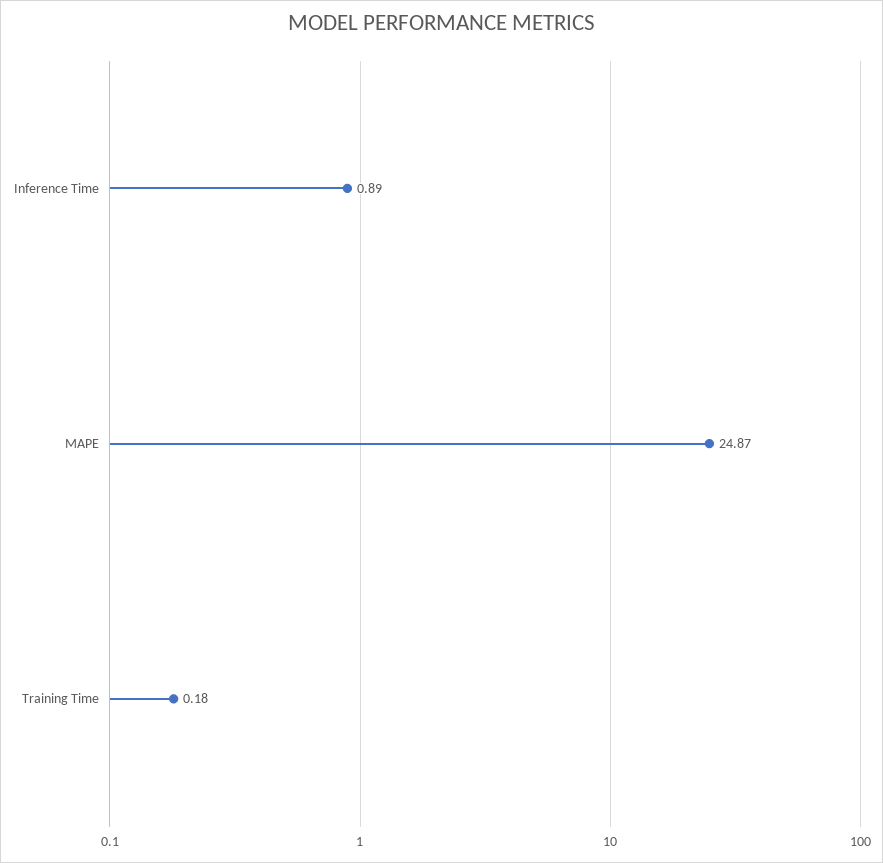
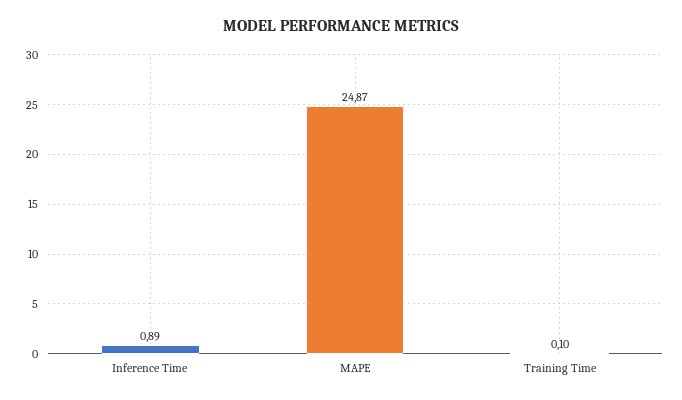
  {
    "Inference Time": 0.89,
    "MAPE": 24.87,
-   "Training Time": 0.18
+   "Training Time": 0.1
  }

